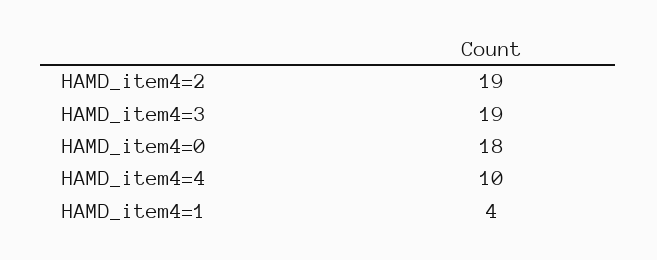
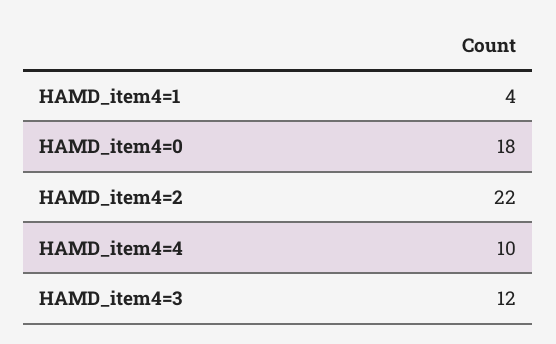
  {
-   "HAMD_item4=2": 19,
+   "HAMD_item4=2": 22,
-   "HAMD_item4=3": 19,
+   "HAMD_item4=3": 12,
    "HAMD_item4=0": 18,
    "HAMD_item4=4": 10,
    "HAMD_item4=1": 4
  }

